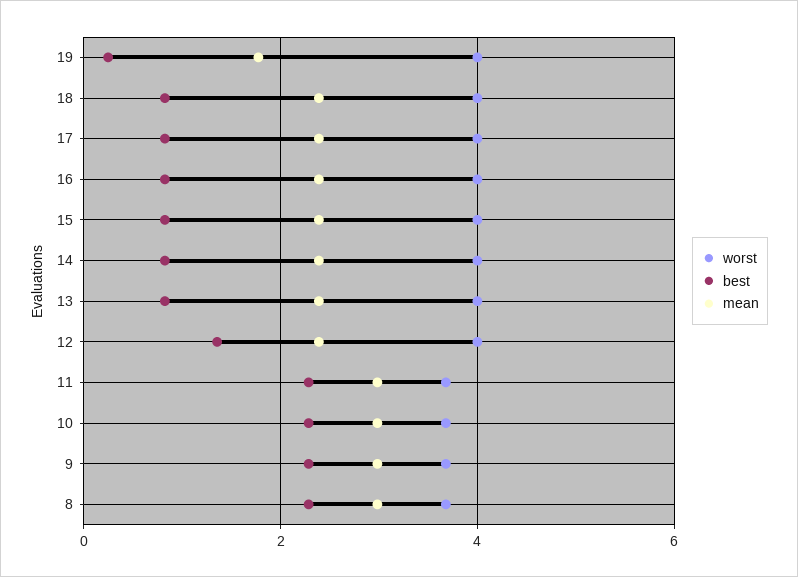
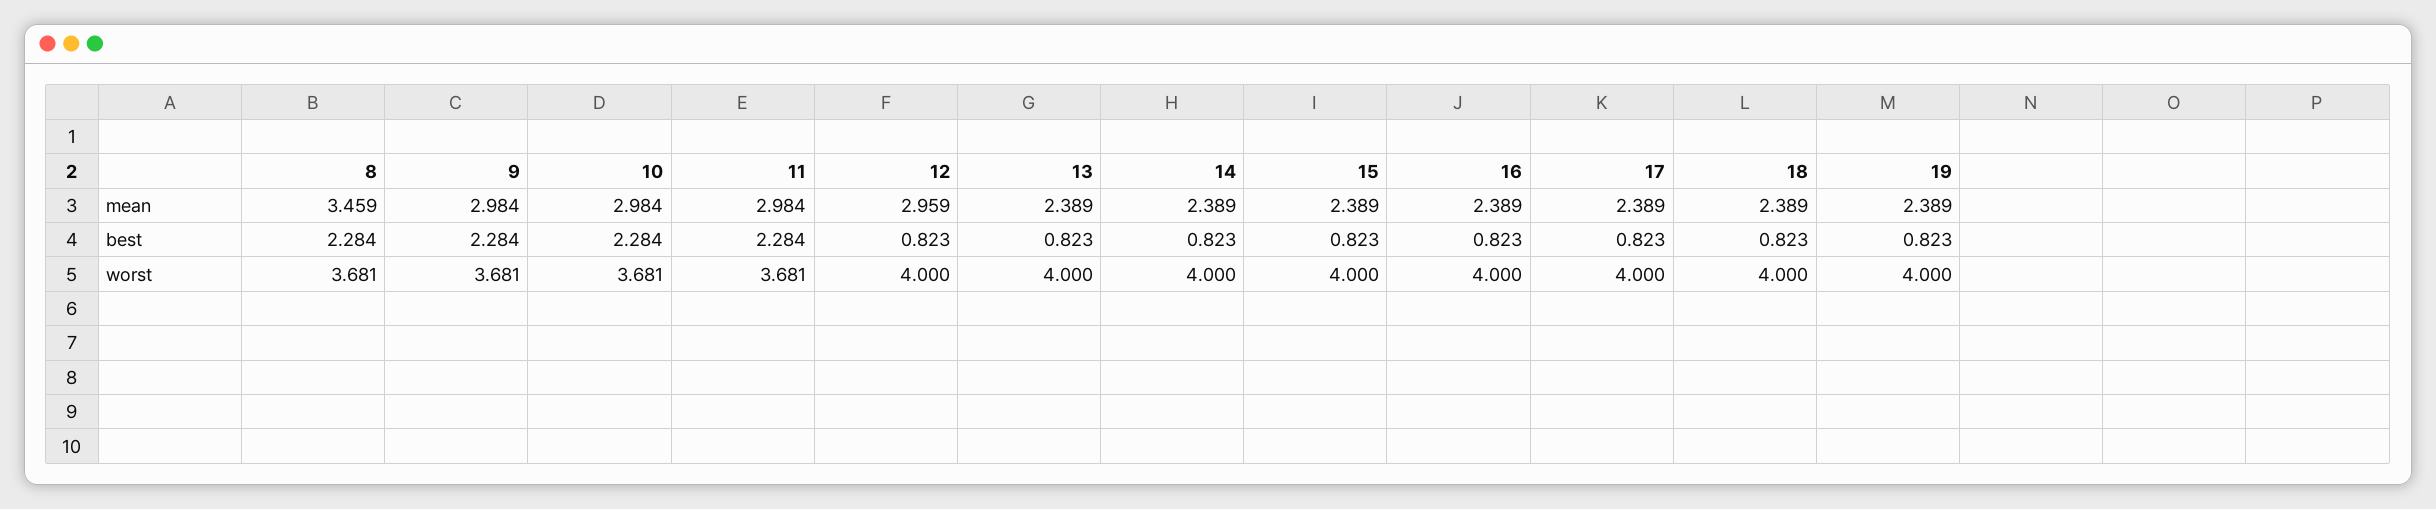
  {
    "worst": {
      "19": 4,
      "18": 4,
      "17": 4,
      "16": 4,
      "15": 4,
      "14": 4,
      "13": 4,
      "12": 4,
      "11": 3.681,
      "10": 3.681,
      "9": 3.681,
      "8": 3.681
    },
    "best": {
-     "19": 0.2,
+     "19": 0.823,
      "18": 0.823,
      "17": 0.823,
      "16": 0.823,
      "15": 0.823,
      "14": 0.823,
      "13": 0.823,
-     "12": 1.4,
+     "12": 0.823,
      "11": 2.284,
      "10": 2.284,
      "9": 2.284,
      "8": 2.284
    },
    "mean": {
-     "19": 1.8,
+     "19": 2.389,
      "18": 2.389,
      "17": 2.389,
      "16": 2.389,
      "15": 2.389,
      "14": 2.389,
      "13": 2.389,
-     "12": 2.4,
+     "12": 2.959,
      "11": 2.984,
      "10": 2.984,
      "9": 2.984,
-     "8": 3
+     "8": 3.459
    }
  }

